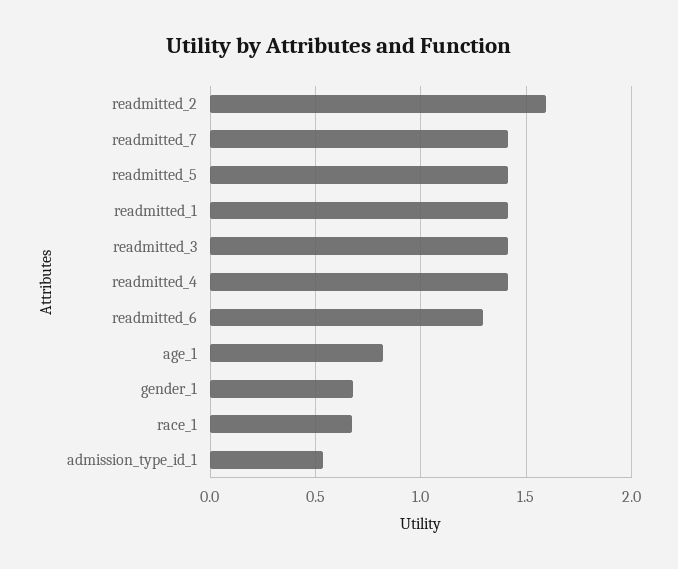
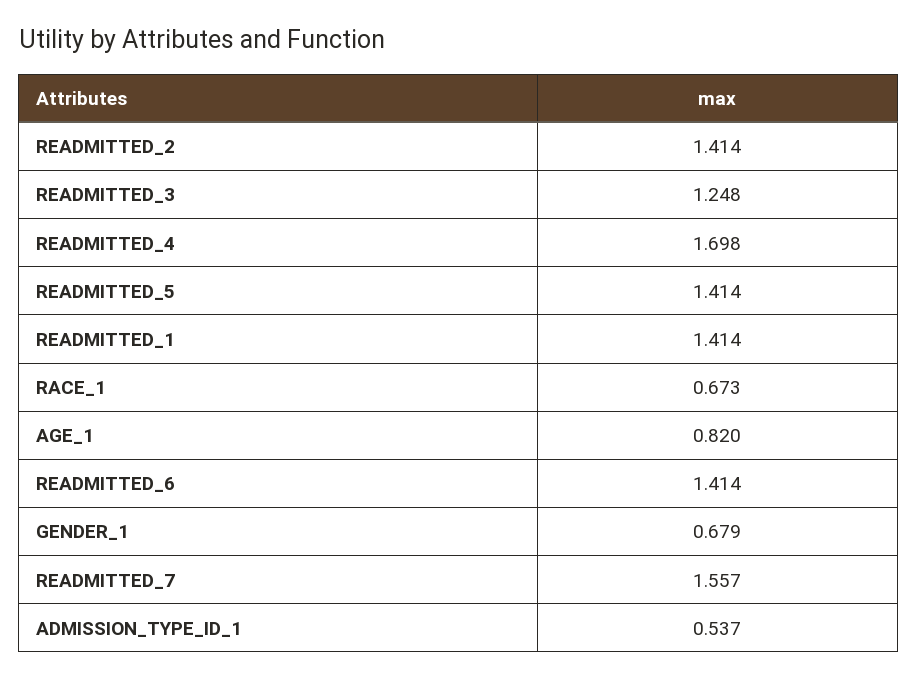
  {
-   "readmitted_2": 1.6,
+   "readmitted_2": 1.414,
-   "readmitted_7": 1.4,
+   "readmitted_7": 1.557,
    "readmitted_5": 1.414,
    "readmitted_1": 1.414,
-   "readmitted_3": 1.4,
+   "readmitted_3": 1.248,
-   "readmitted_4": 1.4,
+   "readmitted_4": 1.698,
-   "readmitted_6": 1.3,
+   "readmitted_6": 1.414,
    "age_1": 0.82,
    "gender_1": 0.679,
    "race_1": 0.673,
    "admission_type_id_1": 0.537
  }

